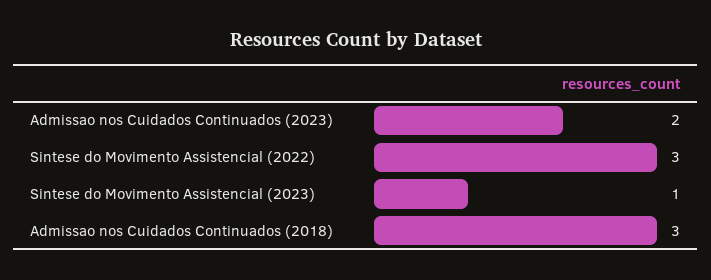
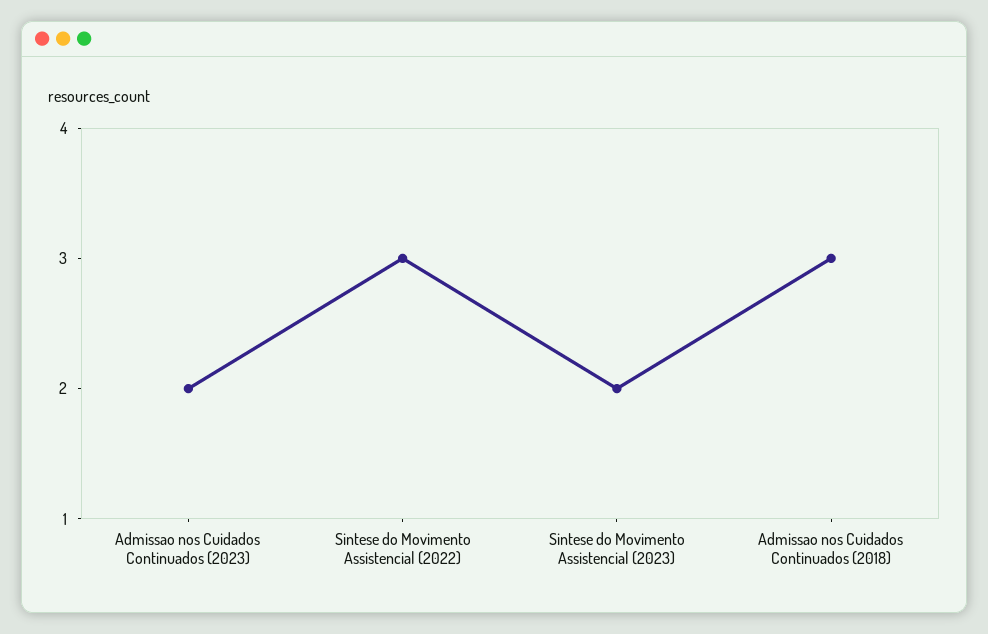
  {
    "Admissao nos Cuidados Continuados (2023)": 2,
    "Sintese do Movimento Assistencial (2022)": 3,
-   "Sintese do Movimento Assistencial (2023)": 1,
+   "Sintese do Movimento Assistencial (2023)": 2,
    "Admissao nos Cuidados Continuados (2018)": 3
  }

